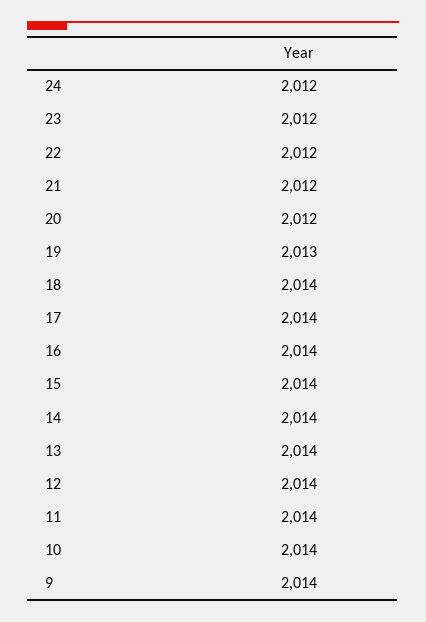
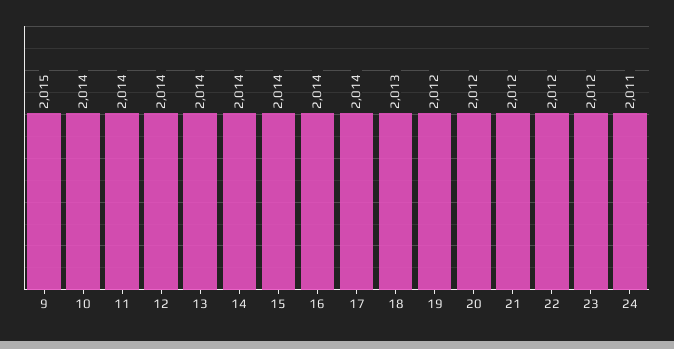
  {
-   "24": 2012,
+   "24": 2011,
    "23": 2012,
    "22": 2012,
    "21": 2012,
    "20": 2012,
-   "19": 2013,
+   "19": 2012,
-   "18": 2014,
+   "18": 2013,
    "17": 2014,
    "16": 2014,
    "15": 2014,
    "14": 2014,
    "13": 2014,
    "12": 2014,
    "11": 2014,
    "10": 2014,
-   "9": 2014
+   "9": 2015
  }

